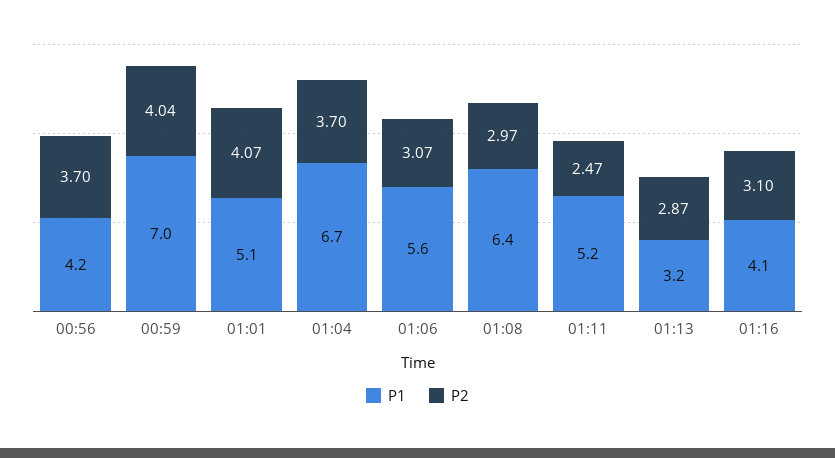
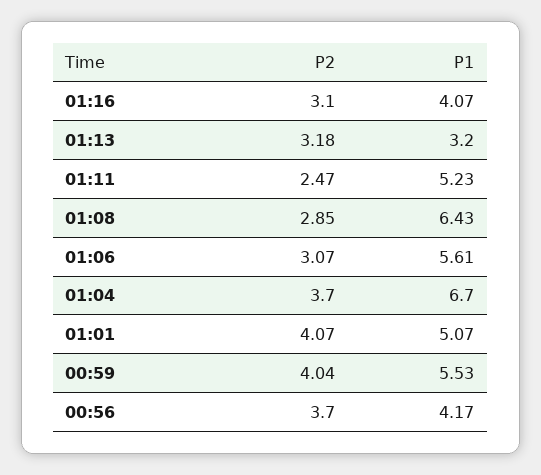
  {
    "P1": {
      "00:56": 4.17,
-     "00:59": 7,
+     "00:59": 5.53,
      "01:01": 5.07,
      "01:04": 6.7,
      "01:06": 5.61,
      "01:08": 6.43,
      "01:11": 5.23,
      "01:13": 3.2,
      "01:16": 4.07
    },
    "P2": {
      "00:56": 3.7,
      "00:59": 4.04,
      "01:01": 4.07,
      "01:04": 3.7,
      "01:06": 3.07,
-     "01:08": 2.97,
+     "01:08": 2.85,
      "01:11": 2.47,
-     "01:13": 2.87,
+     "01:13": 3.18,
      "01:16": 3.1
    }
  }

